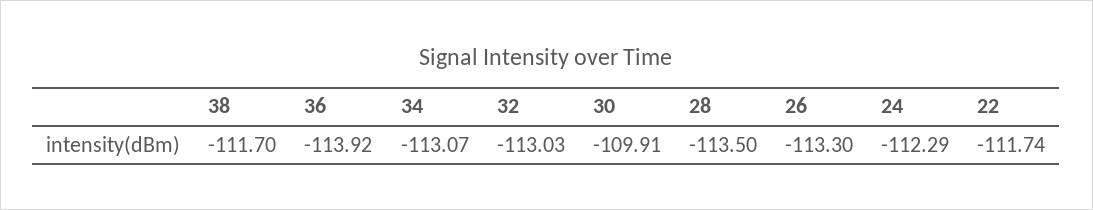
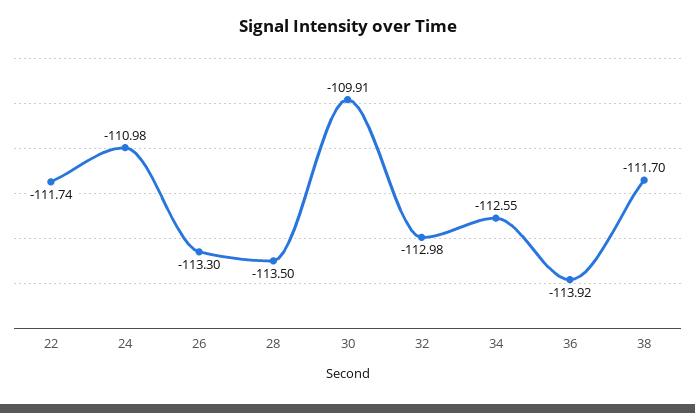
  {
    "38": -111.7,
    "36": -113.92,
-   "34": -113.07,
+   "34": -112.55,
-   "32": -113.03,
+   "32": -112.98,
    "30": -109.91,
    "28": -113.5,
    "26": -113.3,
-   "24": -112.29,
+   "24": -110.98,
    "22": -111.74
  }

